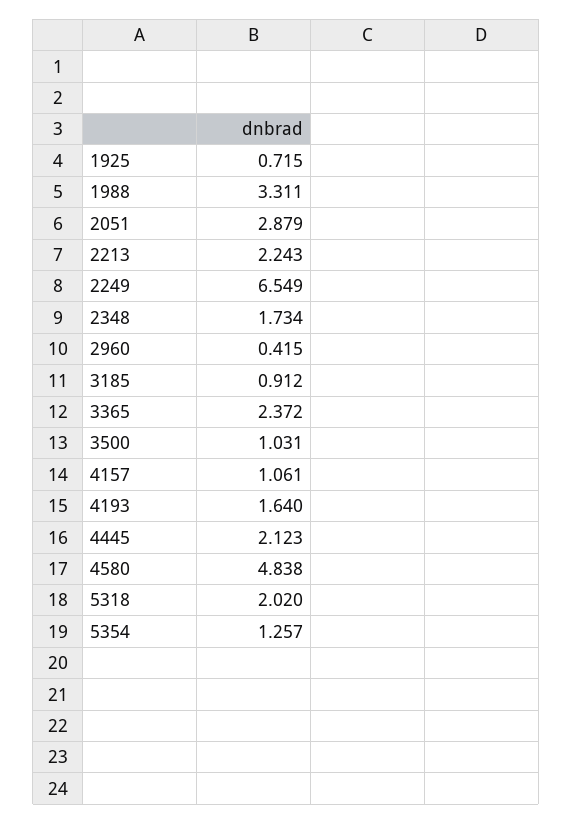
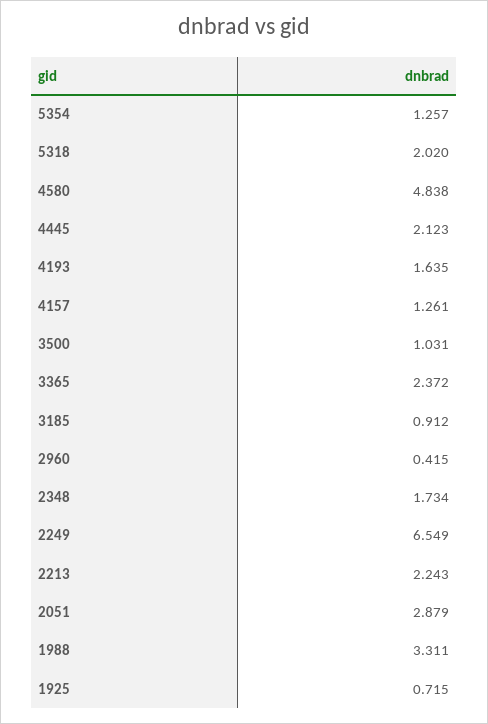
  {
    "1925": 0.715,
    "1988": 3.311,
    "2051": 2.879,
    "2213": 2.243,
    "2249": 6.549,
    "2348": 1.734,
    "2960": 0.415,
    "3185": 0.912,
    "3365": 2.372,
    "3500": 1.031,
-   "4157": 1.061,
+   "4157": 1.261,
-   "4193": 1.64,
+   "4193": 1.635,
    "4445": 2.123,
    "4580": 4.838,
    "5318": 2.02,
    "5354": 1.257
  }

